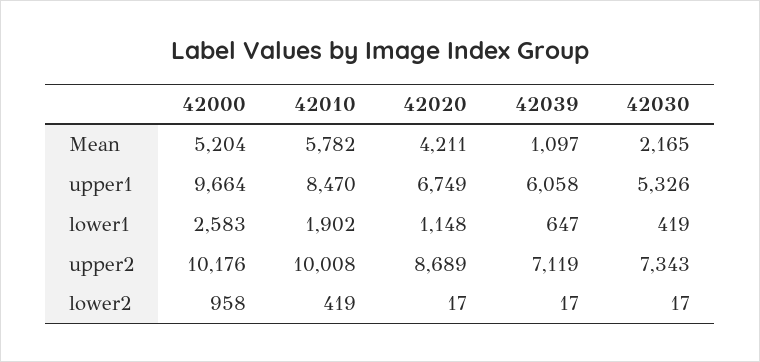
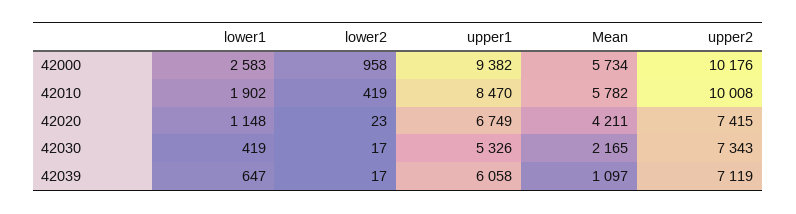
  {
    "42000": {
-     "Mean": 5204,
+     "Mean": 5734,
-     "upper1": 9664,
+     "upper1": 9382,
      "lower1": 2583,
      "upper2": 10176,
      "lower2": 958
    },
    "42010": {
      "Mean": 5782,
      "upper1": 8470,
      "lower1": 1902,
      "upper2": 10008,
      "lower2": 419
    },
    "42020": {
      "Mean": 4211,
      "upper1": 6749,
      "lower1": 1148,
-     "upper2": 8689,
+     "upper2": 7415,
-     "lower2": 17
+     "lower2": 23
    },
    "42039": {
      "Mean": 1097,
      "upper1": 6058,
      "lower1": 647,
      "upper2": 7119,
      "lower2": 17
    },
    "42030": {
      "Mean": 2165,
      "upper1": 5326,
      "lower1": 419,
      "upper2": 7343,
      "lower2": 17
    }
  }

